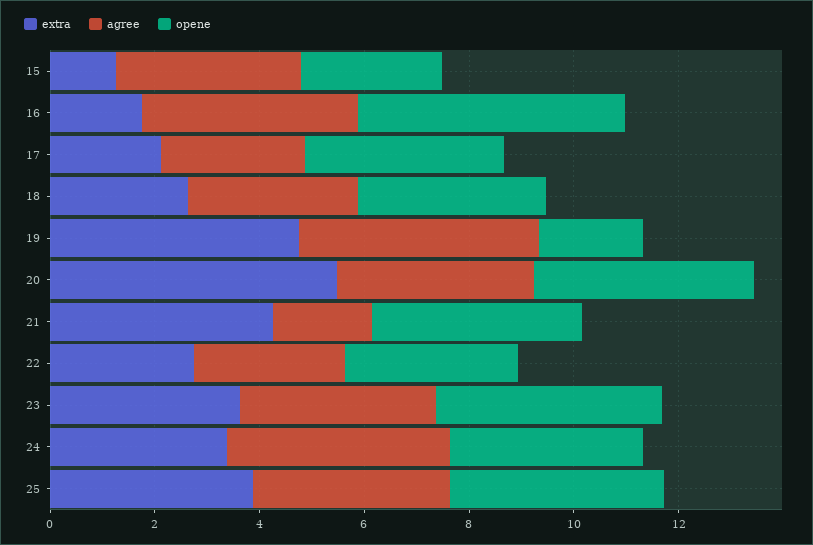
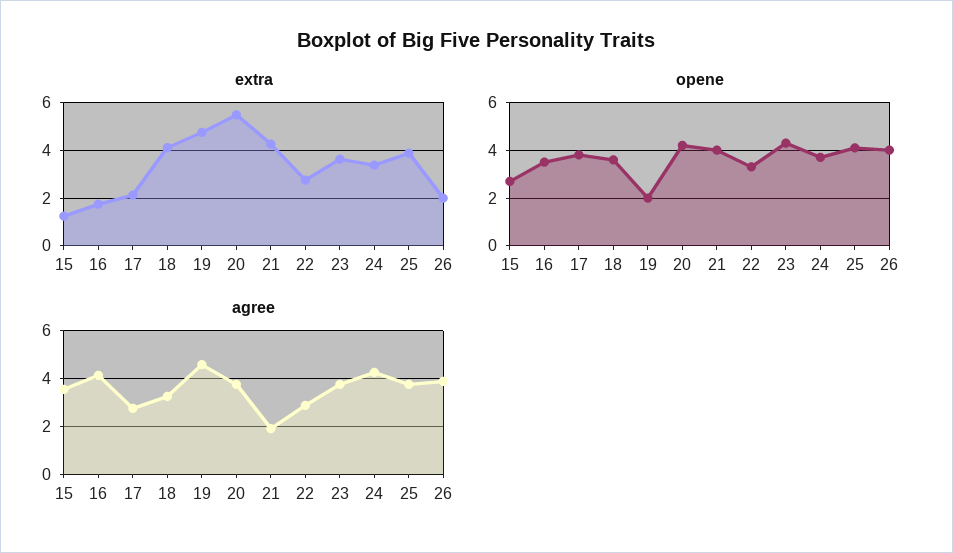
  {
    "extra": {
      "15": 1.5,
      "16": 2,
      "17": 2,
-     "18": 2.5,
+     "18": 4,
      "19": 5,
      "20": 5.5,
      "21": 4.5,
      "22": 3,
      "23": 3.5,
      "24": 3.5,
-     "25": 4
+     "25": 4,
+     "26": 2
    },
    "agree": {
      "15": 3.5,
      "16": 4,
      "17": 3,
      "18": 3.5,
      "19": 4.5,
      "20": 4,
      "21": 2,
      "22": 3,
      "23": 4,
      "24": 4.5,
-     "25": 4
+     "25": 4,
+     "26": 4
    },
    "opene": {
      "15": 2.5,
-     "16": 5,
+     "16": 3.5,
      "17": 4,
      "18": 3.5,
      "19": 2,
      "20": 4,
      "21": 4,
      "22": 3.5,
      "23": 4.5,
      "24": 3.5,
-     "25": 4
+     "25": 4,
+     "26": 4
    }
  }

